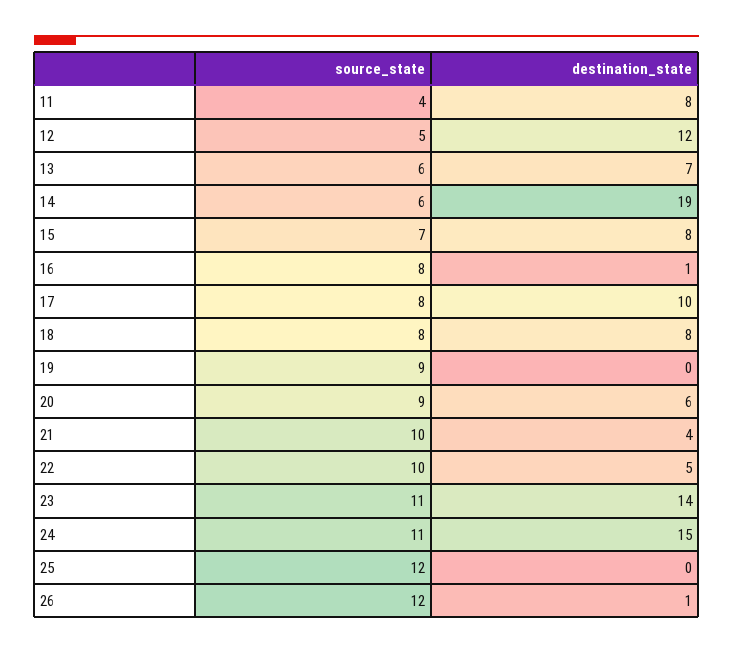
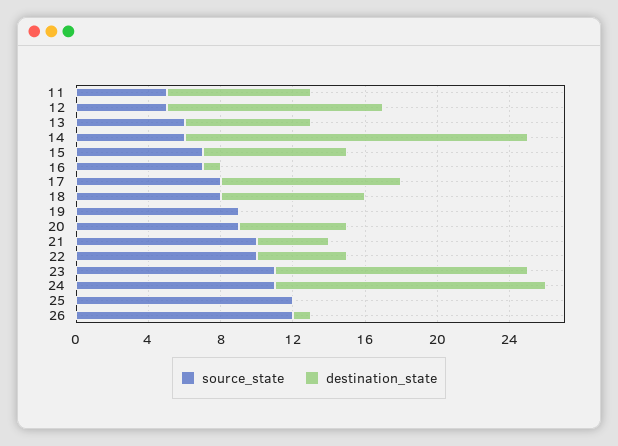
  {
    "source_state": {
-     "11": 4,
+     "11": 5,
      "12": 5,
      "13": 6,
      "14": 6,
      "15": 7,
-     "16": 8,
+     "16": 7,
      "17": 8,
      "18": 8,
      "19": 9,
      "20": 9,
      "21": 10,
      "22": 10,
      "23": 11,
      "24": 11,
      "25": 12,
      "26": 12
    },
    "destination_state": {
      "11": 8,
      "12": 12,
      "13": 7,
      "14": 19,
      "15": 8,
      "16": 1,
      "17": 10,
      "18": 8,
      "19": 0,
      "20": 6,
      "21": 4,
      "22": 5,
      "23": 14,
      "24": 15,
      "25": 0,
      "26": 1
    }
  }

